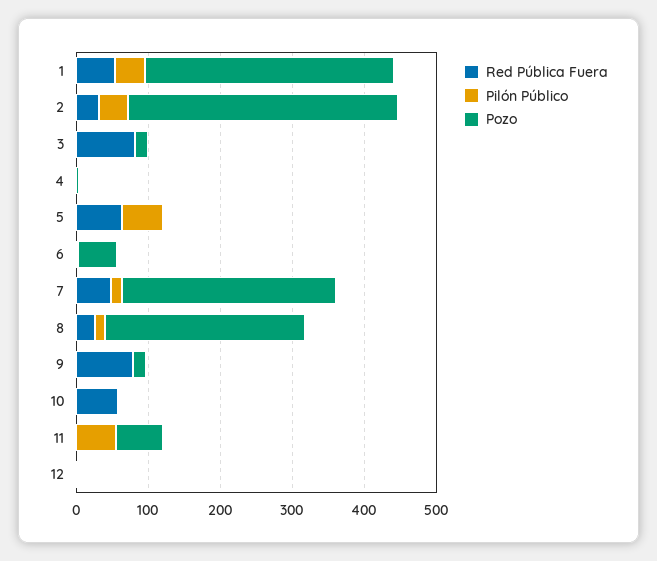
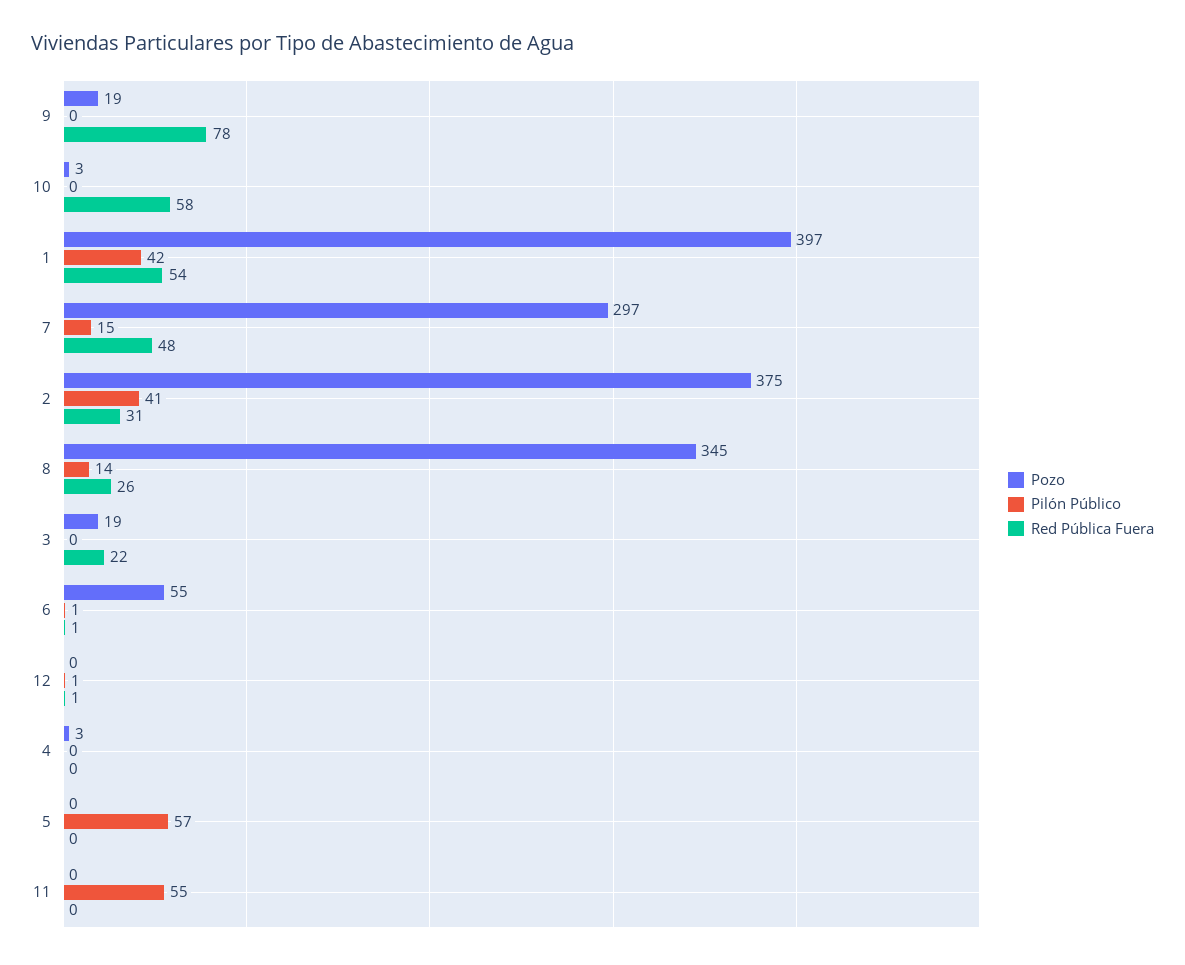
  {
    "Red Pública Fuera": {
      "1": 54,
      "2": 31,
-     "3": 80,
+     "3": 22,
      "4": 0,
-     "5": 60,
+     "5": 0,
      "6": 1,
      "7": 48,
      "8": 26,
      "9": 78,
      "10": 58,
      "11": 0,
      "12": 1
    },
    "Pilón Público": {
      "1": 42,
      "2": 41,
      "3": 0,
      "4": 0,
      "5": 57,
      "6": 1,
      "7": 15,
      "8": 14,
      "9": 0,
      "10": 0,
      "11": 55,
      "12": 1
    },
    "Pozo": {
-     "1": 340,
+     "1": 397,
      "2": 375,
      "3": 19,
      "4": 3,
      "5": 0,
      "6": 55,
      "7": 297,
-     "8": 280,
+     "8": 345,
      "9": 19,
      "10": 3,
-     "11": 60,
+     "11": 0,
      "12": 0
    }
  }

